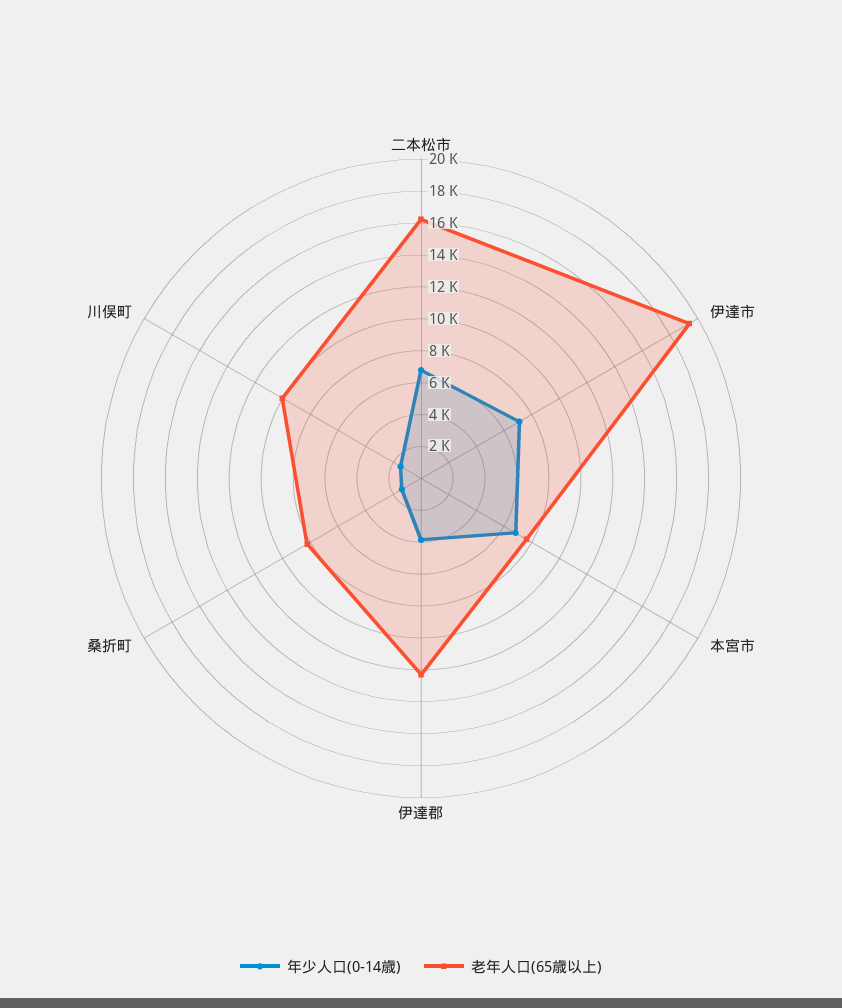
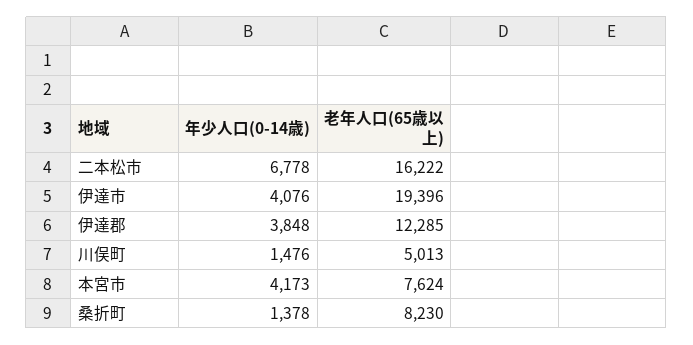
  {
    "年少人口(0-14歳)": {
      "二本松市": 6778,
-     "伊達市": 7000,
+     "伊達市": 4076,
-     "本宮市": 7000,
+     "本宮市": 4173,
      "伊達郡": 3848,
      "桑折町": 1378,
      "川俣町": 1476
    },
    "老年人口(65歳以上)": {
      "二本松市": 16222,
      "伊達市": 19396,
      "本宮市": 7624,
      "伊達郡": 12285,
      "桑折町": 8230,
-     "川俣町": 10000
+     "川俣町": 5013
    }
  }

